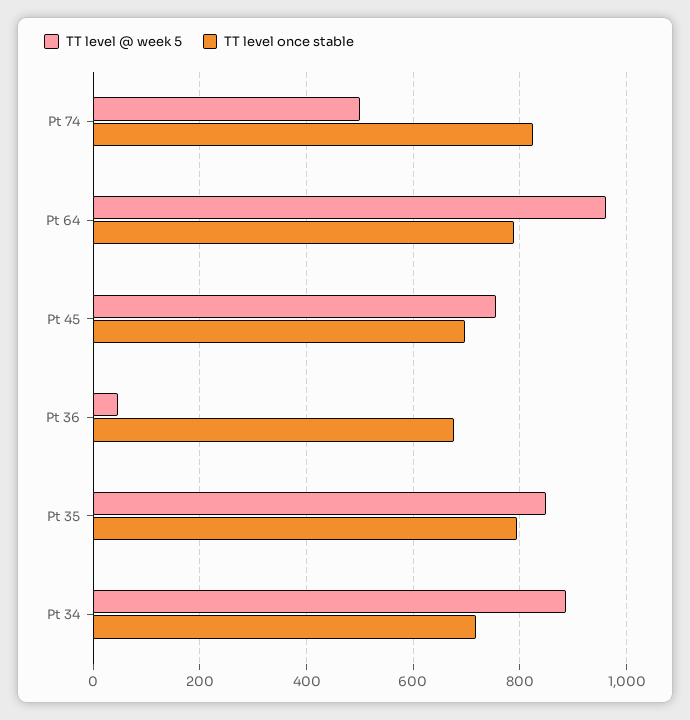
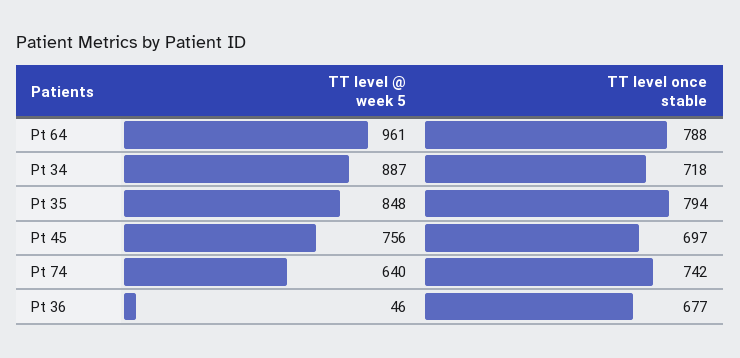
  {
    "TT level @ week 5": {
-     "Pt 74": 500,
+     "Pt 74": 640,
      "Pt 64": 961,
      "Pt 45": 756,
      "Pt 36": 46,
      "Pt 35": 848,
      "Pt 34": 887
    },
    "TT level once stable": {
-     "Pt 74": 820,
+     "Pt 74": 742,
      "Pt 64": 788,
      "Pt 45": 697,
      "Pt 36": 677,
      "Pt 35": 794,
      "Pt 34": 718
    }
  }

